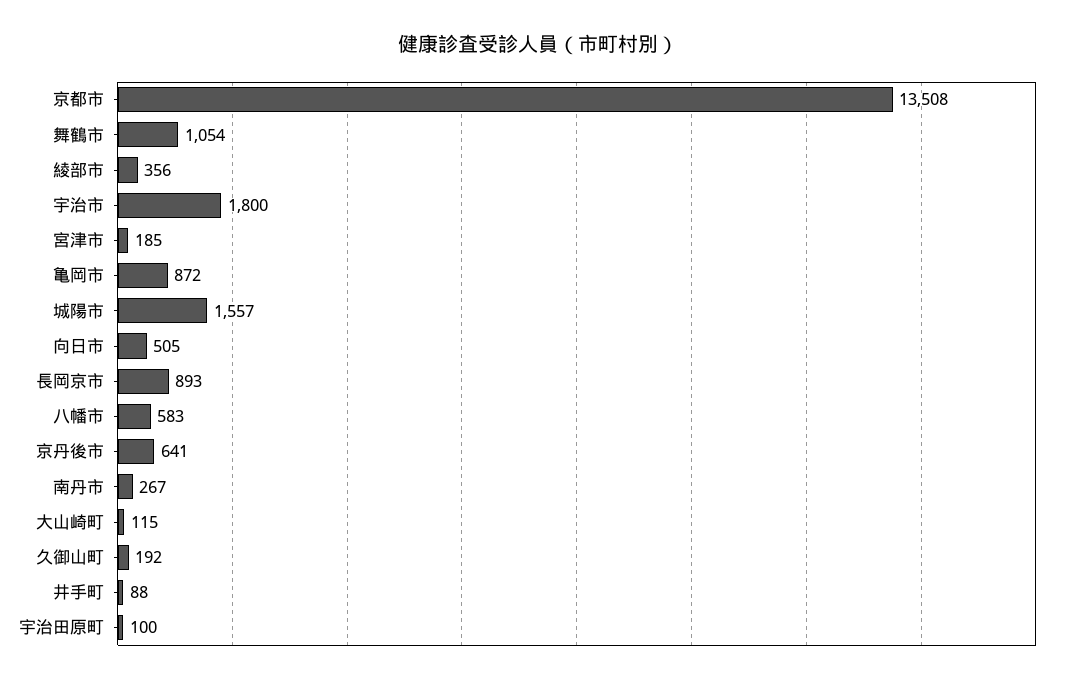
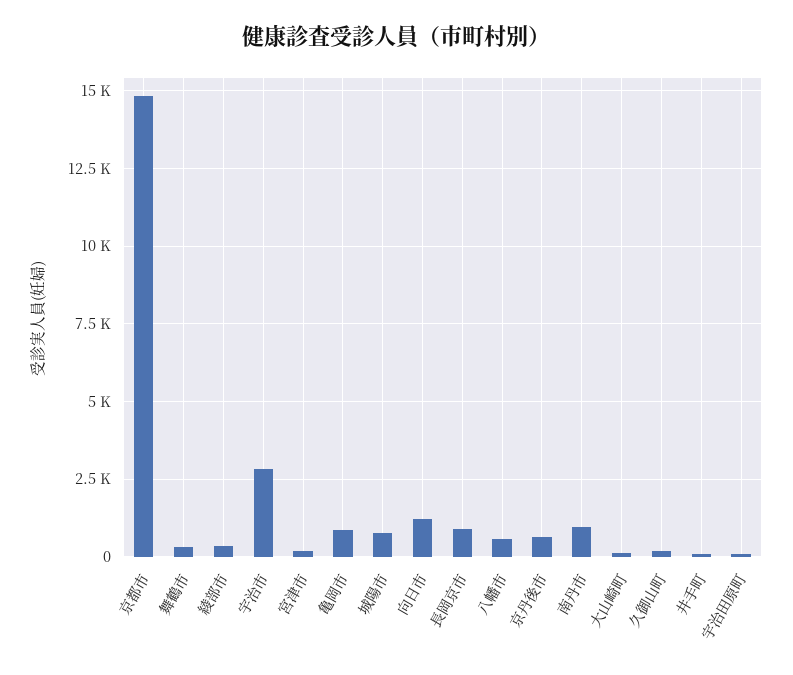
  {
-   "京都市": 13508,
+   "京都市": 14750,
-   "舞鶴市": 1054,
+   "舞鶴市": 250,
    "綾部市": 356,
-   "宇治市": 1800,
+   "宇治市": 2750,
    "宮津市": 185,
    "亀岡市": 872,
-   "城陽市": 1557,
+   "城陽市": 750,
-   "向日市": 505,
+   "向日市": 1250,
    "長岡京市": 893,
    "八幡市": 583,
    "京丹後市": 641,
-   "南丹市": 267,
+   "南丹市": 1000,
    "大山崎町": 115,
    "久御山町": 192,
    "井手町": 88,
    "宇治田原町": 100
  }

